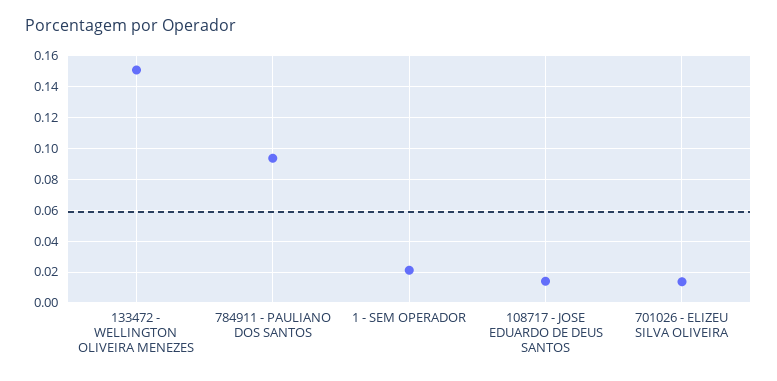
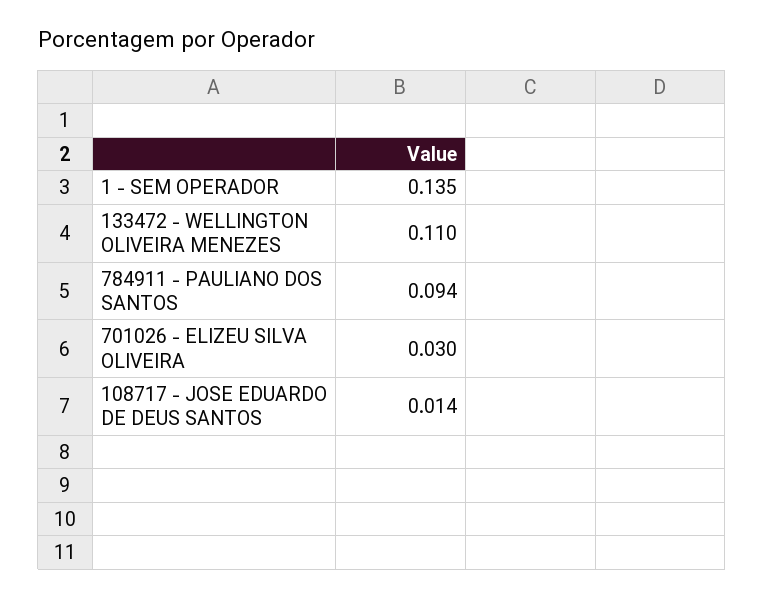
  {
-   "133472 - WELLINGTON OLIVEIRA MENEZES": 0.15,
+   "133472 - WELLINGTON OLIVEIRA MENEZES": 0.11,
    "784911 - PAULIANO DOS SANTOS": 0.094,
-   "1 - SEM OPERADOR": 0.02,
+   "1 - SEM OPERADOR": 0.135,
    "108717 - JOSE EDUARDO DE DEUS SANTOS": 0.014,
-   "701026 - ELIZEU SILVA OLIVEIRA": 0.015
+   "701026 - ELIZEU SILVA OLIVEIRA": 0.03
  }

